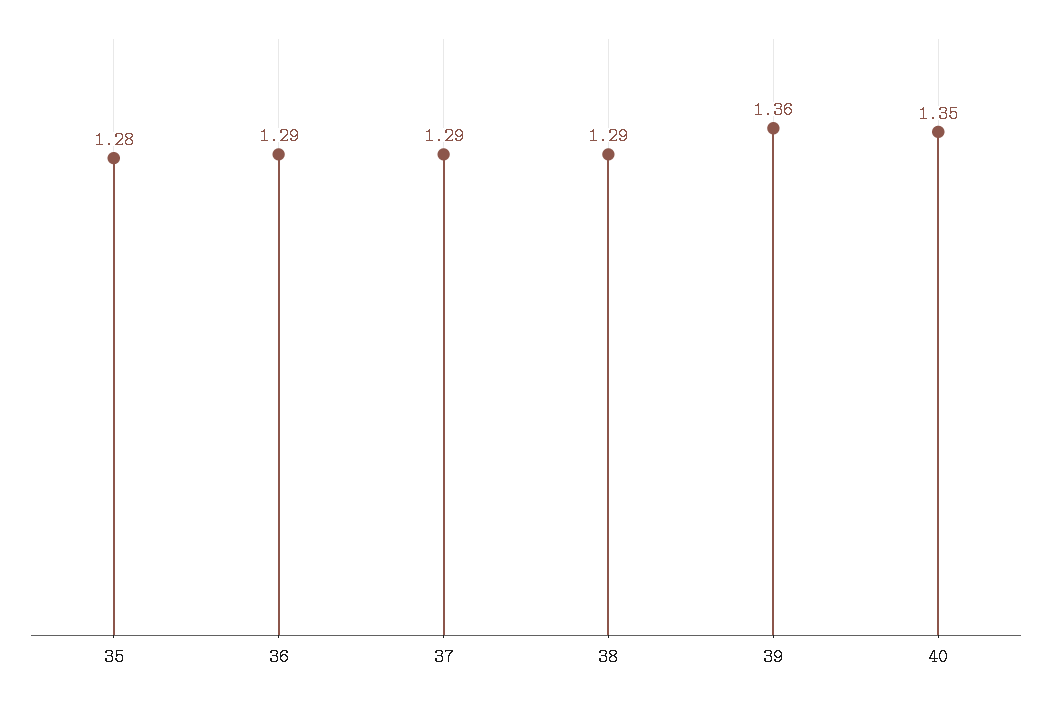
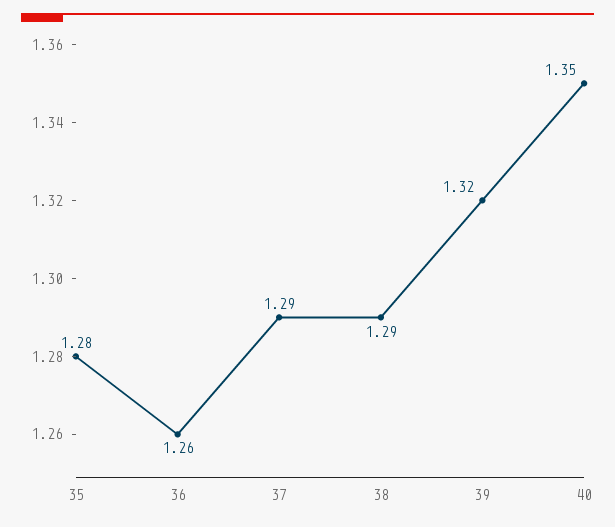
  {
    "35": 1.28,
-   "36": 1.29,
+   "36": 1.26,
    "37": 1.29,
    "38": 1.29,
-   "39": 1.36,
+   "39": 1.32,
    "40": 1.35
  }

